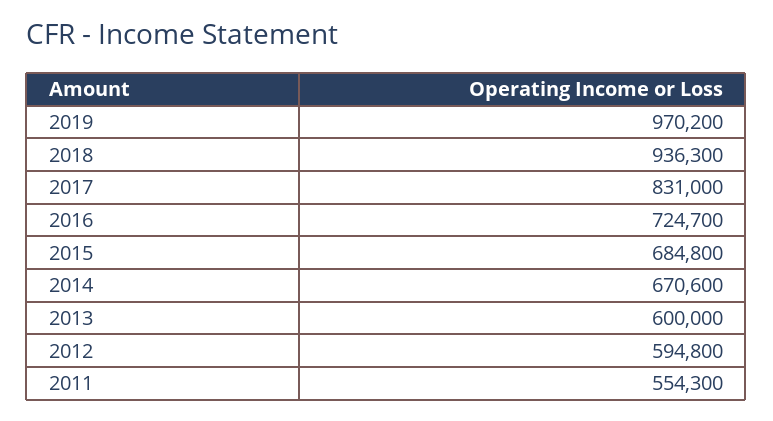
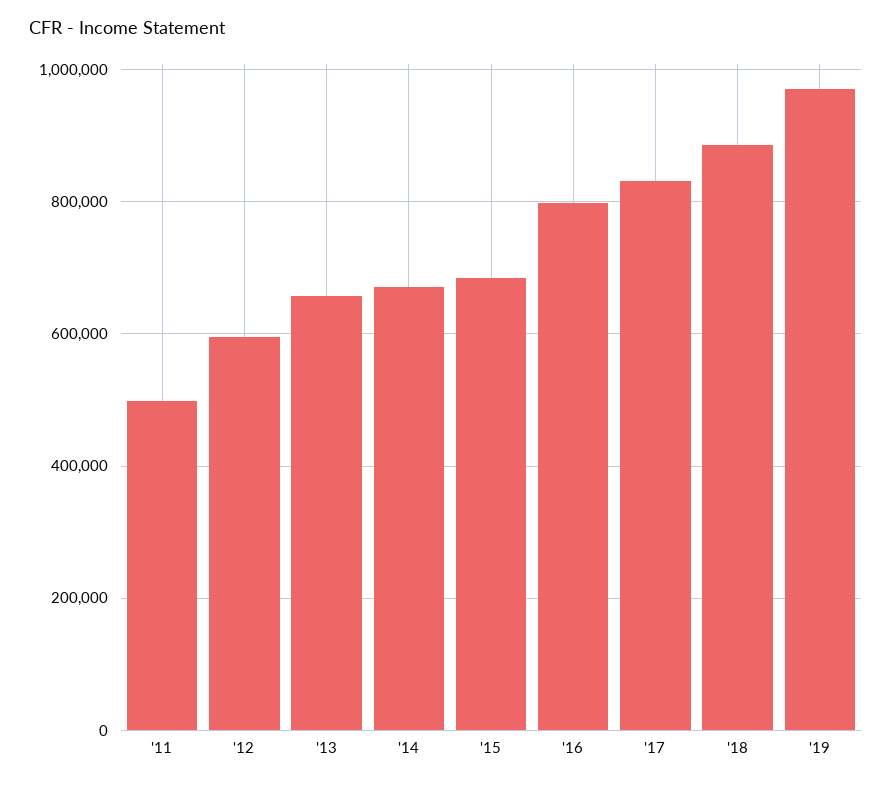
  {
    "2019": 970200,
-   "2018": 936300,
+   "2018": 880000,
    "2017": 831000,
-   "2016": 724700,
+   "2016": 800000,
    "2015": 684800,
    "2014": 670600,
-   "2013": 600000,
+   "2013": 660000,
    "2012": 594800,
-   "2011": 554300
+   "2011": 500000
  }

